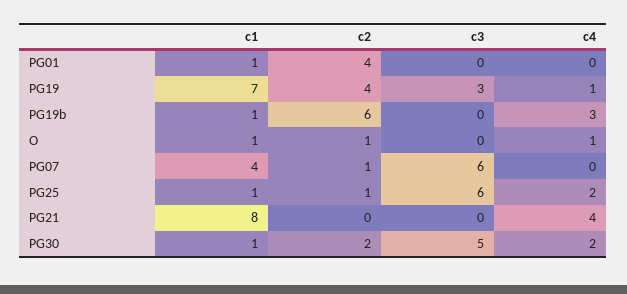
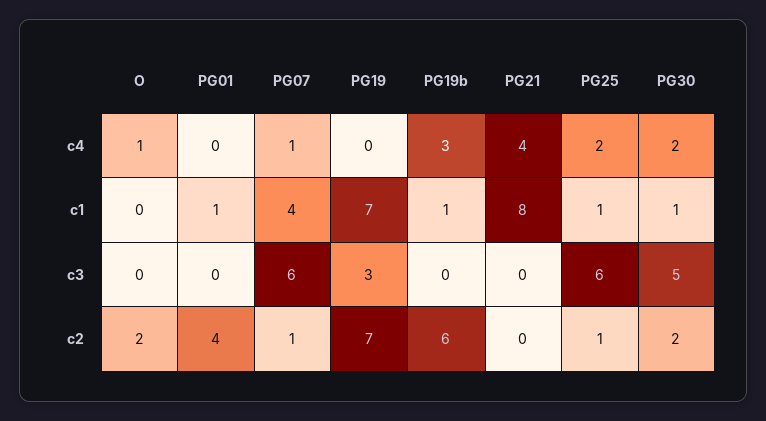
  {
    "c1": {
      "PG01": 1,
      "PG19": 7,
      "PG19b": 1,
-     "O": 1,
+     "O": 0,
      "PG07": 4,
      "PG25": 1,
      "PG21": 8,
      "PG30": 1
    },
    "c2": {
      "PG01": 4,
-     "PG19": 4,
+     "PG19": 7,
      "PG19b": 6,
-     "O": 1,
+     "O": 2,
      "PG07": 1,
      "PG25": 1,
      "PG21": 0,
      "PG30": 2
    },
    "c3": {
      "PG01": 0,
      "PG19": 3,
      "PG19b": 0,
      "O": 0,
      "PG07": 6,
      "PG25": 6,
      "PG21": 0,
      "PG30": 5
    },
    "c4": {
      "PG01": 0,
-     "PG19": 1,
+     "PG19": 0,
      "PG19b": 3,
      "O": 1,
-     "PG07": 0,
+     "PG07": 1,
      "PG25": 2,
      "PG21": 4,
      "PG30": 2
    }
  }

